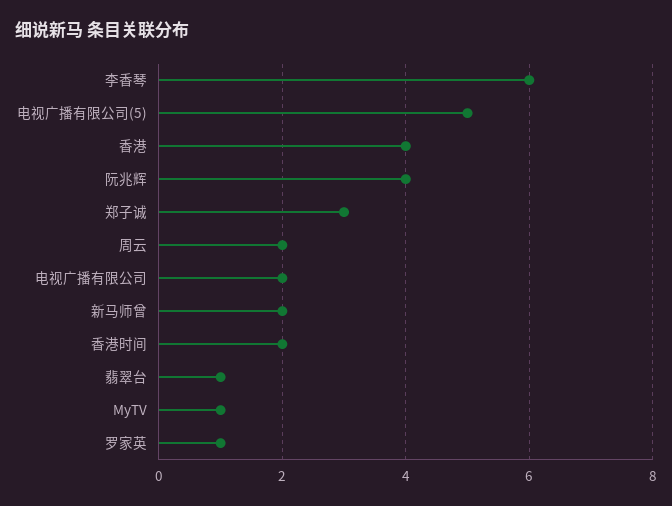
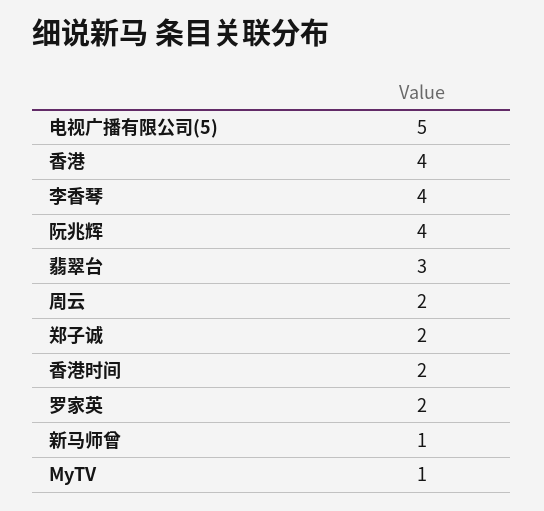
  {
-   "李香琴": 6,
+   "李香琴": 4,
    "电视广播有限公司(5)": 5,
    "香港": 4,
    "阮兆辉": 4,
-   "郑子诚": 3,
+   "郑子诚": 2,
    "周云": 2,
-   "电视广播有限公司": 2,
-   "新马师曾": 2,
+   "新马师曾": 1,
    "香港时间": 2,
-   "翡翠台": 1,
+   "翡翠台": 3,
    "MyTV": 1,
-   "罗家英": 1
+   "罗家英": 2
  }

